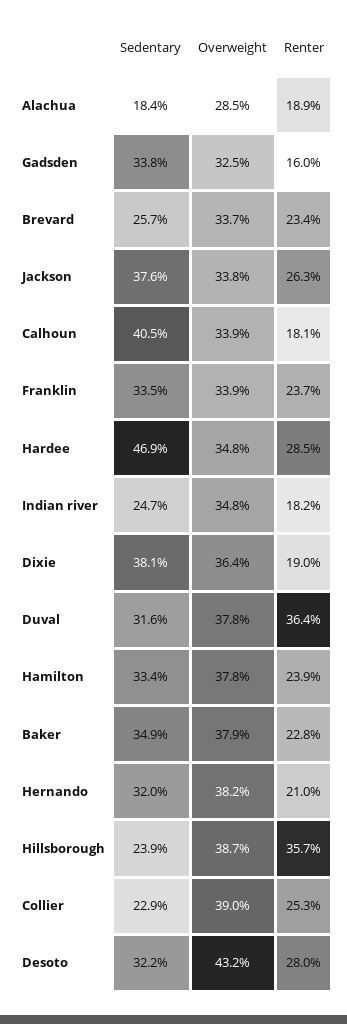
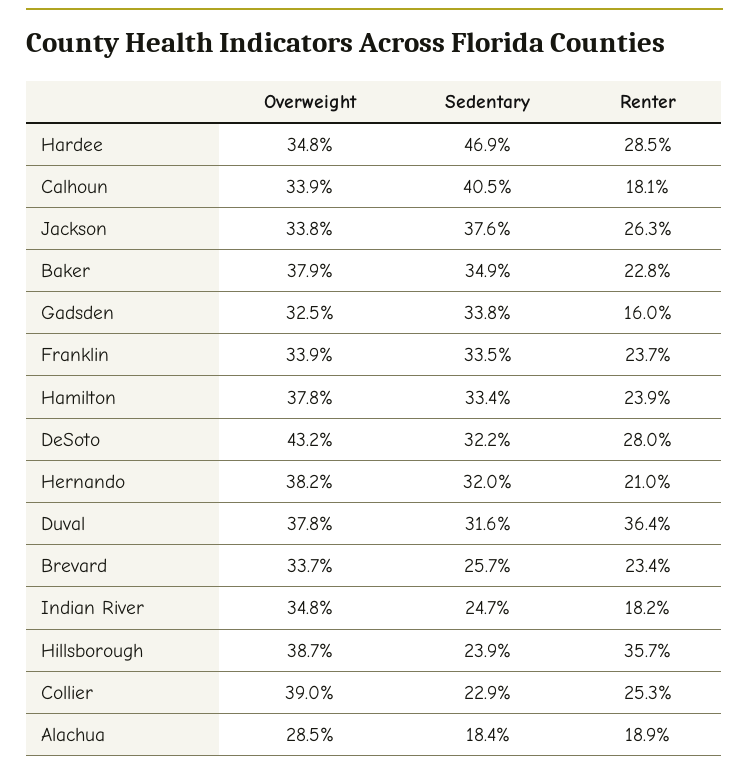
  {
    "Sedentary": {
      "Alachua": 18.4,
      "Gadsden": 33.8,
      "Brevard": 25.7,
      "Jackson": 37.6,
      "Calhoun": 40.5,
      "Franklin": 33.5,
      "Hardee": 46.9,
      "Indian river": 24.7,
-     "Dixie": 38.1,
      "Duval": 31.6,
      "Hamilton": 33.4,
      "Baker": 34.9,
      "Hernando": 32,
      "Hillsborough": 23.9,
      "Collier": 22.9,
      "Desoto": 32.2
    },
    "Overweight": {
      "Alachua": 28.5,
      "Gadsden": 32.5,
      "Brevard": 33.7,
      "Jackson": 33.8,
      "Calhoun": 33.9,
      "Franklin": 33.9,
      "Hardee": 34.8,
      "Indian river": 34.8,
-     "Dixie": 36.4,
      "Duval": 37.8,
      "Hamilton": 37.8,
      "Baker": 37.9,
      "Hernando": 38.2,
      "Hillsborough": 38.7,
      "Collier": 39,
      "Desoto": 43.2
    },
    "Renter": {
      "Alachua": 18.9,
      "Gadsden": 16,
      "Brevard": 23.4,
      "Jackson": 26.3,
      "Calhoun": 18.1,
      "Franklin": 23.7,
      "Hardee": 28.5,
      "Indian river": 18.2,
-     "Dixie": 19,
      "Duval": 36.4,
      "Hamilton": 23.9,
      "Baker": 22.8,
      "Hernando": 21,
      "Hillsborough": 35.7,
      "Collier": 25.3,
      "Desoto": 28
    }
  }

